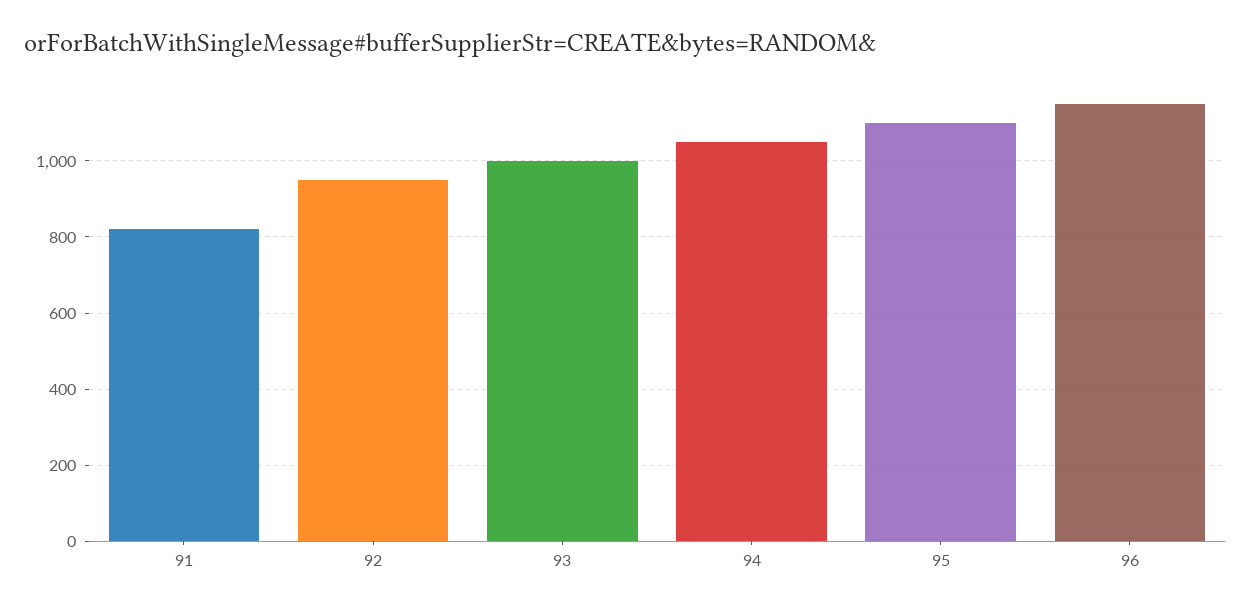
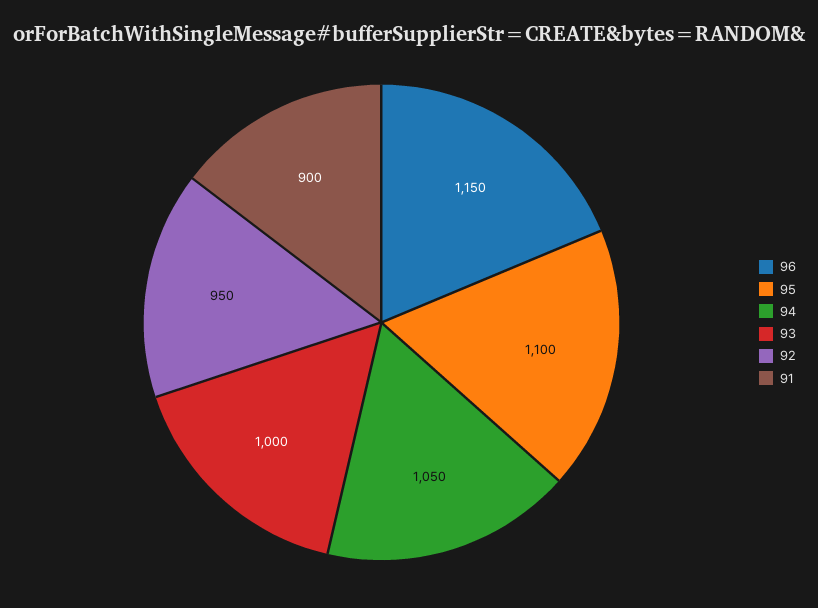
  {
-   "91": 820,
+   "91": 900,
    "92": 950,
    "93": 1000,
    "94": 1050,
    "95": 1100,
    "96": 1150
  }

